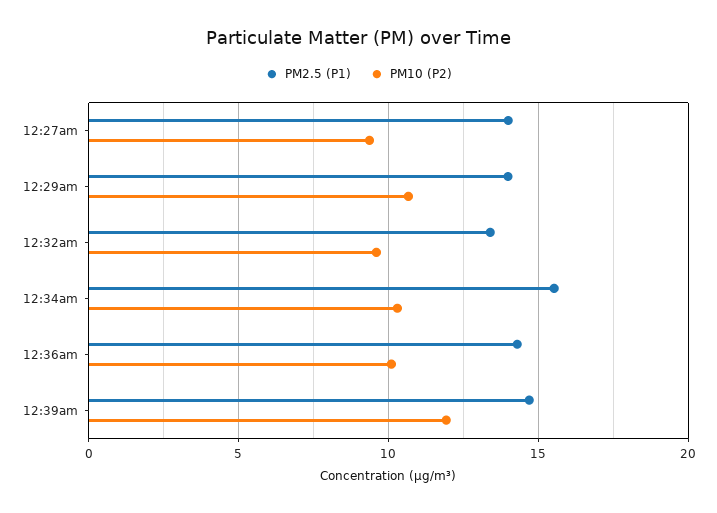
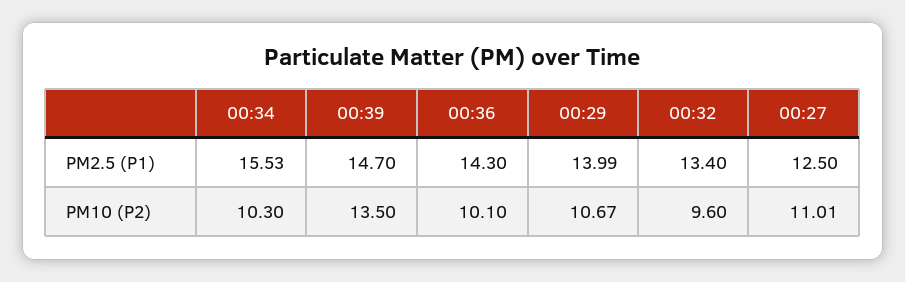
  {
    "PM2.5 (P1)": {
-     "12:27am": 14,
+     "12:27am": 12.5,
      "12:29am": 13.99,
      "12:32am": 13.4,
      "12:34am": 15.53,
      "12:36am": 14.3,
      "12:39am": 14.7
    },
    "PM10 (P2)": {
-     "12:27am": 9.5,
+     "12:27am": 11.01,
      "12:29am": 10.67,
      "12:32am": 9.6,
      "12:34am": 10.3,
      "12:36am": 10.1,
-     "12:39am": 12
+     "12:39am": 13.5
    }
  }

